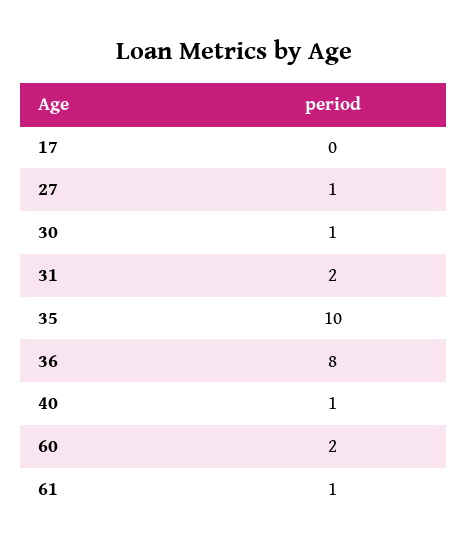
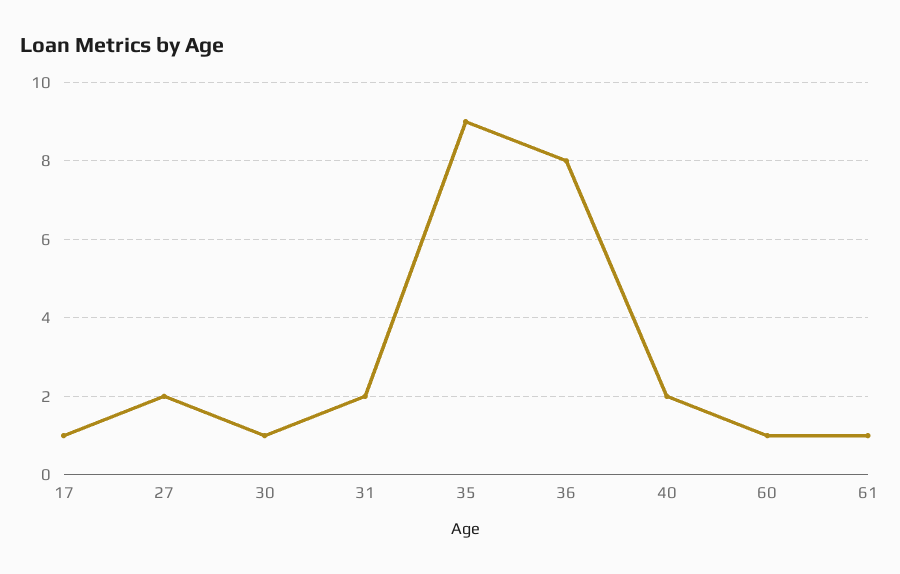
  {
-   "17": 0,
+   "17": 1,
-   "27": 1,
+   "27": 2,
    "30": 1,
    "31": 2,
-   "35": 10,
+   "35": 9,
    "36": 8,
-   "40": 1,
+   "40": 2,
-   "60": 2,
+   "60": 1,
    "61": 1
  }

